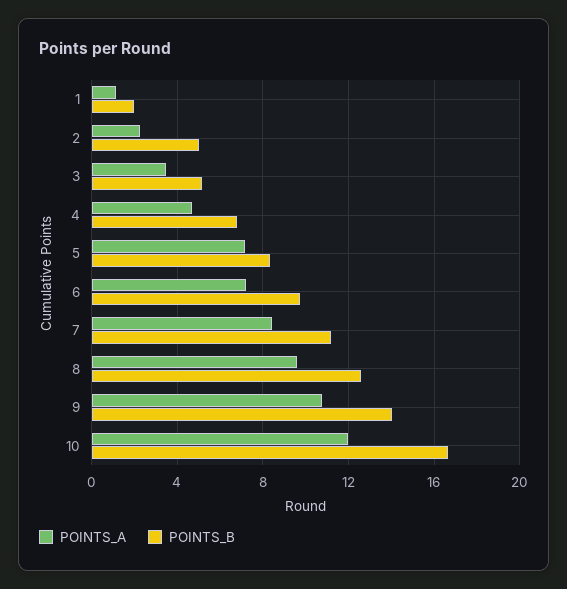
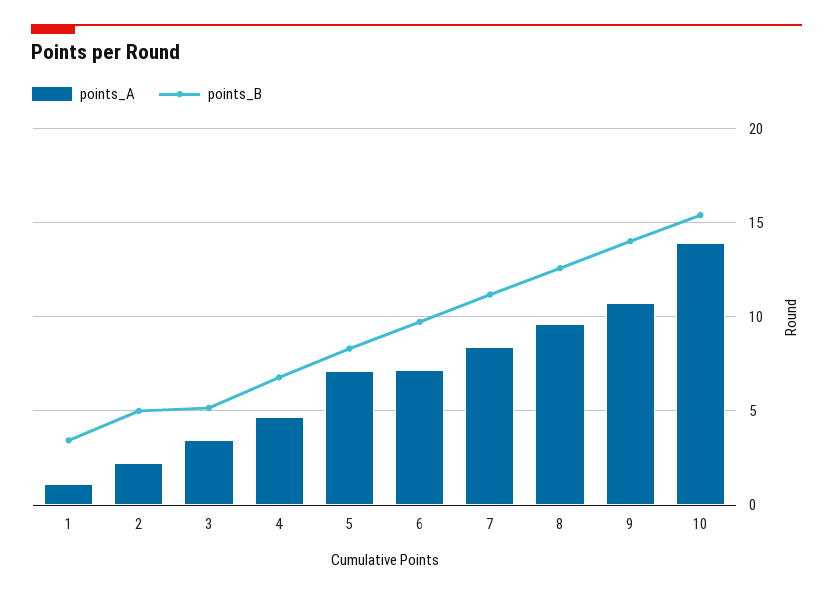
  {
    "POINTS_A": {
      "1": 1,
      "2": 2.5,
      "3": 3.5,
      "4": 4.5,
      "5": 7,
      "6": 7,
      "7": 8.5,
      "8": 9.5,
      "9": 11,
-     "10": 12
+     "10": 14
    },
    "POINTS_B": {
-     "1": 2,
+     "1": 3.5,
      "2": 5,
      "3": 5,
      "4": 7,
      "5": 8.5,
      "6": 9.5,
      "7": 11,
      "8": 12.5,
      "9": 14,
-     "10": 16.5
+     "10": 15.5
    }
  }

